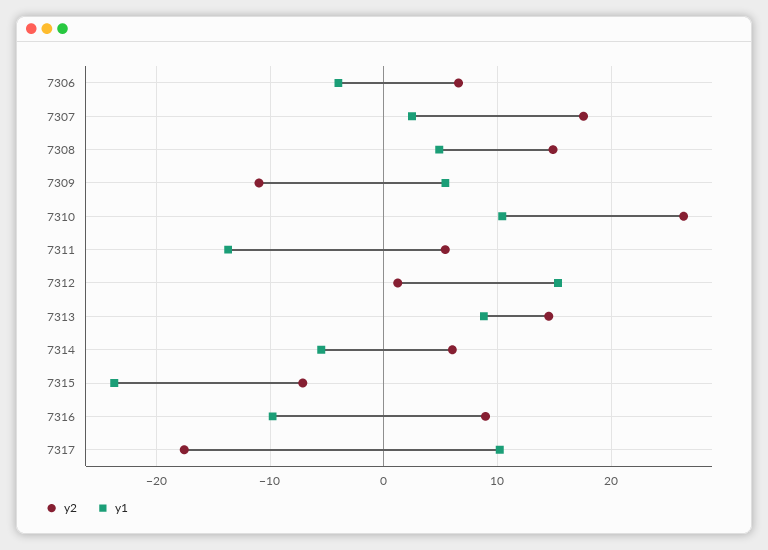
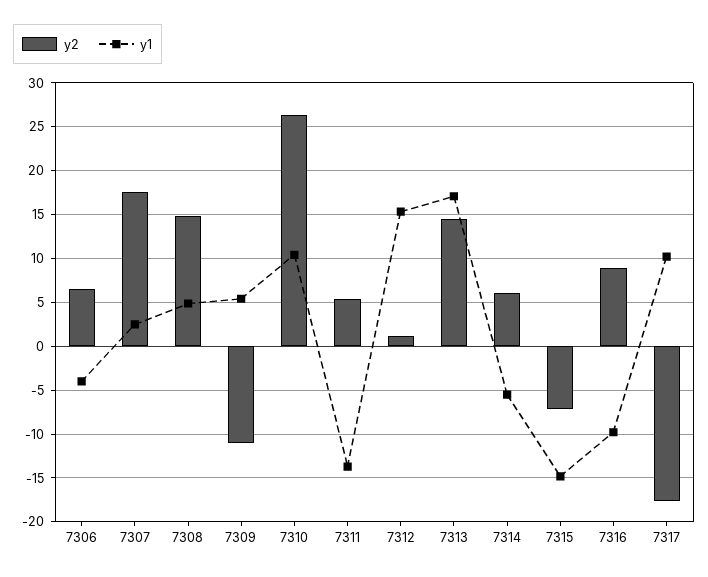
  {
    "y2": {
      "7306": 7,
      "7307": 18,
      "7308": 15,
      "7309": -11,
      "7310": 26,
      "7311": 5,
      "7312": 1,
      "7313": 15,
      "7314": 6,
      "7315": -7,
      "7316": 9,
      "7317": -18
    },
    "y1": {
      "7306": -4,
      "7307": 2,
      "7308": 5,
      "7309": 5,
      "7310": 10,
      "7311": -14,
      "7312": 15,
-     "7313": 9,
+     "7313": 17,
      "7314": -6,
-     "7315": -24,
+     "7315": -15,
      "7316": -10,
      "7317": 10
    }
  }

